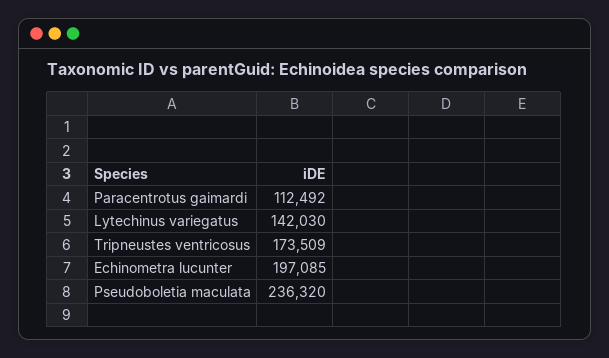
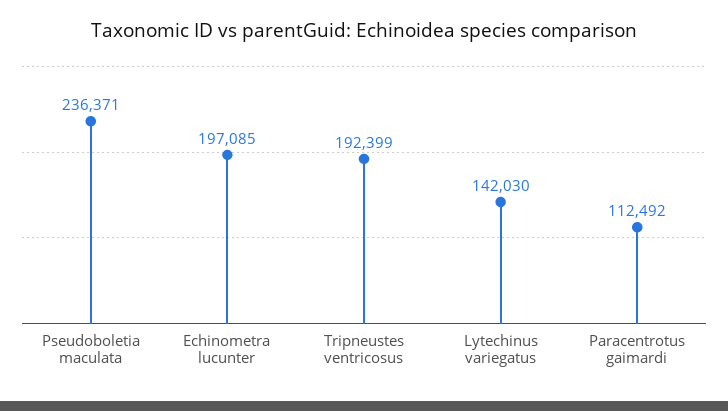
  {
    "Paracentrotus gaimardi": 112492,
    "Lytechinus variegatus": 142030,
-   "Tripneustes ventricosus": 173509,
+   "Tripneustes ventricosus": 192399,
    "Echinometra lucunter": 197085,
-   "Pseudoboletia maculata": 236320
+   "Pseudoboletia maculata": 236371
  }

